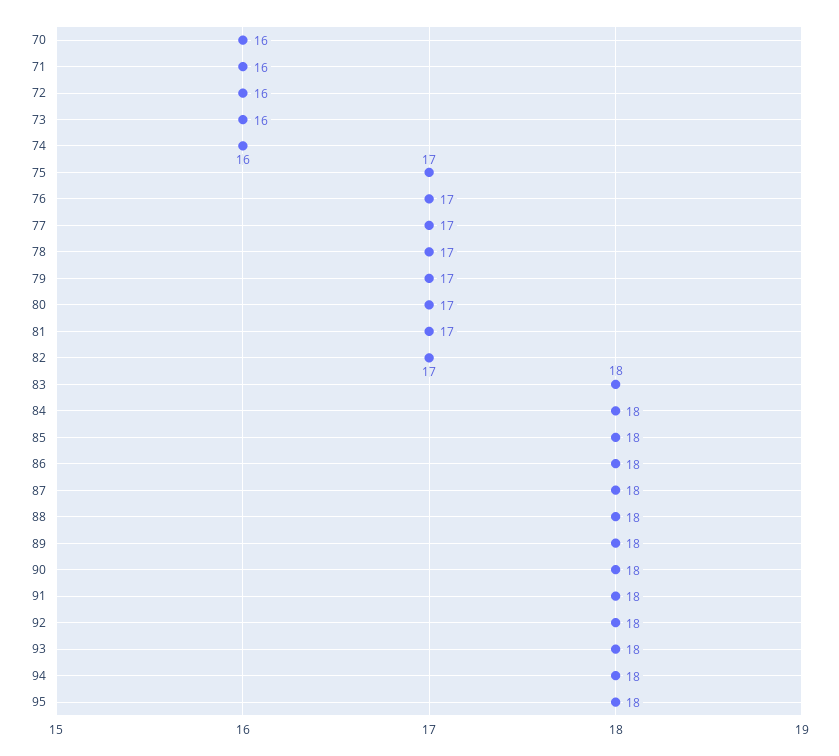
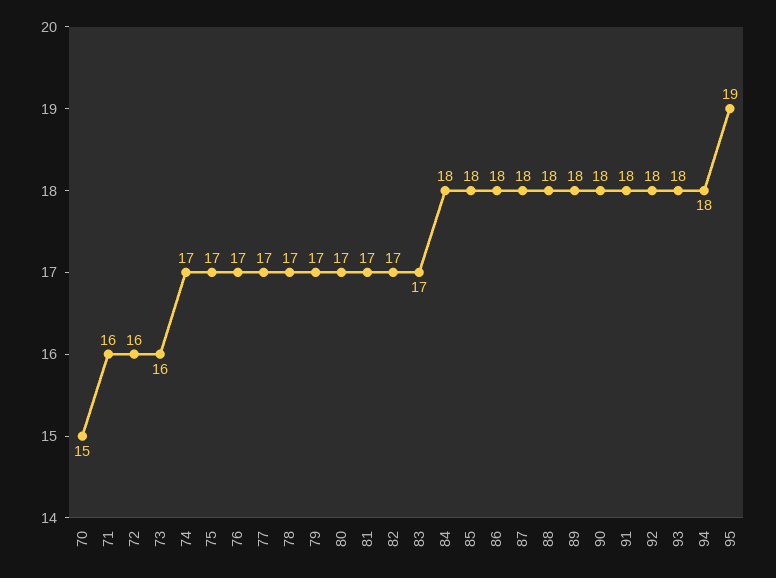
  {
-   "70": 16,
+   "70": 15,
    "71": 16,
    "72": 16,
    "73": 16,
-   "74": 16,
+   "74": 17,
    "75": 17,
    "76": 17,
    "77": 17,
    "78": 17,
    "79": 17,
    "80": 17,
    "81": 17,
    "82": 17,
-   "83": 18,
+   "83": 17,
    "84": 18,
    "85": 18,
    "86": 18,
    "87": 18,
    "88": 18,
    "89": 18,
    "90": 18,
    "91": 18,
    "92": 18,
    "93": 18,
    "94": 18,
-   "95": 18
+   "95": 19
  }

